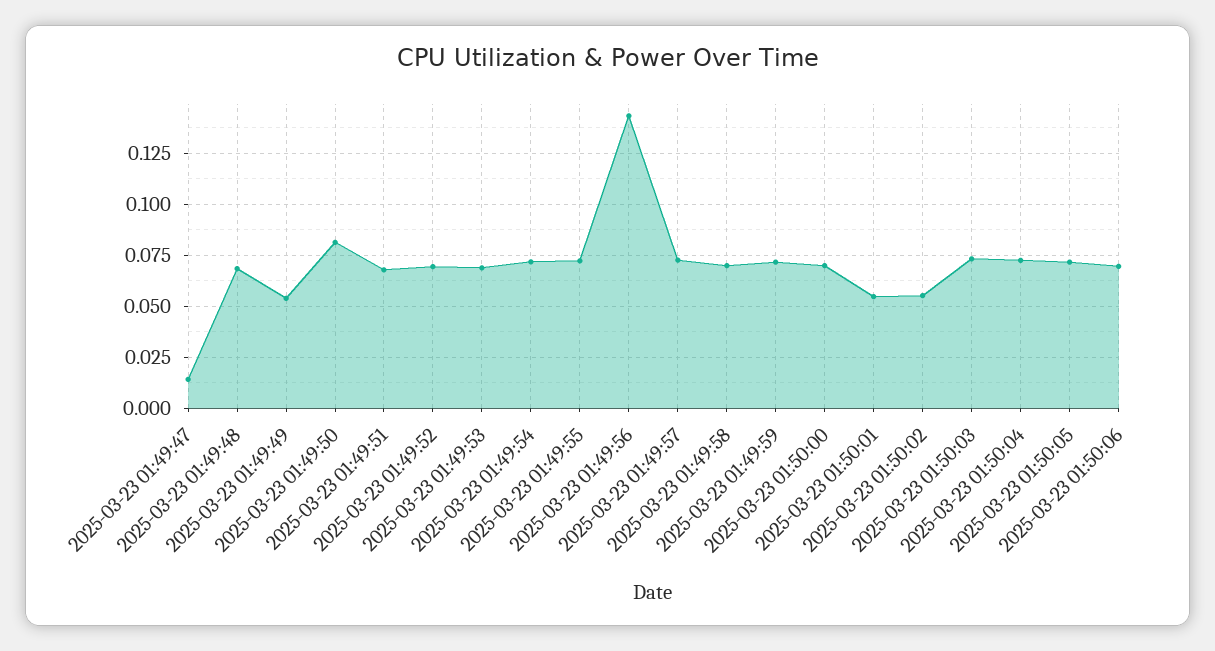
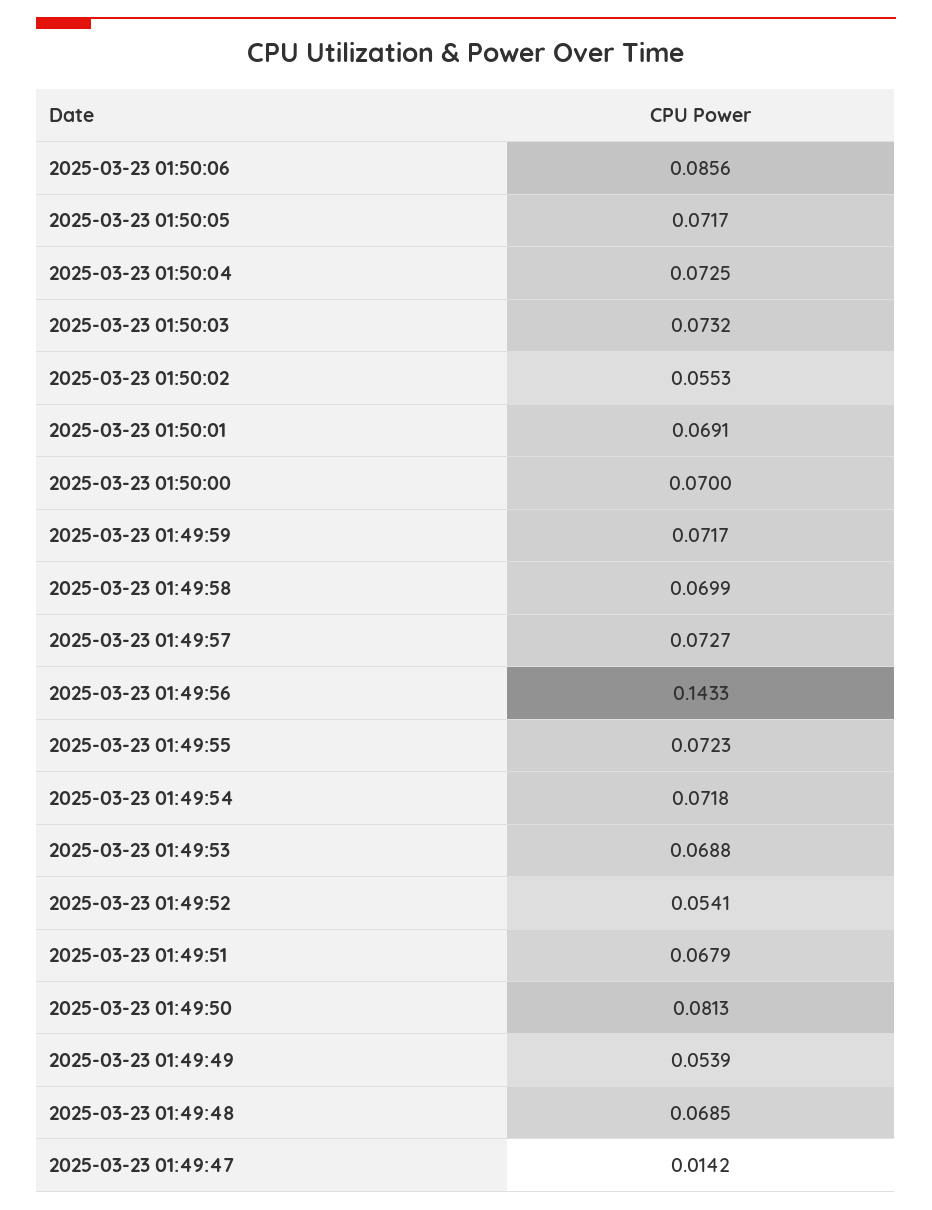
  {
    "2025-03-23 01:49:47": 0.0142,
    "2025-03-23 01:49:48": 0.0685,
    "2025-03-23 01:49:49": 0.0539,
    "2025-03-23 01:49:50": 0.0813,
    "2025-03-23 01:49:51": 0.0679,
-   "2025-03-23 01:49:52": 0.07,
+   "2025-03-23 01:49:52": 0.0541,
    "2025-03-23 01:49:53": 0.0688,
    "2025-03-23 01:49:54": 0.0718,
    "2025-03-23 01:49:55": 0.0723,
    "2025-03-23 01:49:56": 0.1433,
    "2025-03-23 01:49:57": 0.0727,
    "2025-03-23 01:49:58": 0.0699,
    "2025-03-23 01:49:59": 0.0717,
    "2025-03-23 01:50:00": 0.07,
-   "2025-03-23 01:50:01": 0.055,
+   "2025-03-23 01:50:01": 0.0691,
    "2025-03-23 01:50:02": 0.0553,
    "2025-03-23 01:50:03": 0.0732,
    "2025-03-23 01:50:04": 0.0725,
    "2025-03-23 01:50:05": 0.0717,
-   "2025-03-23 01:50:06": 0.07
+   "2025-03-23 01:50:06": 0.0856
  }

